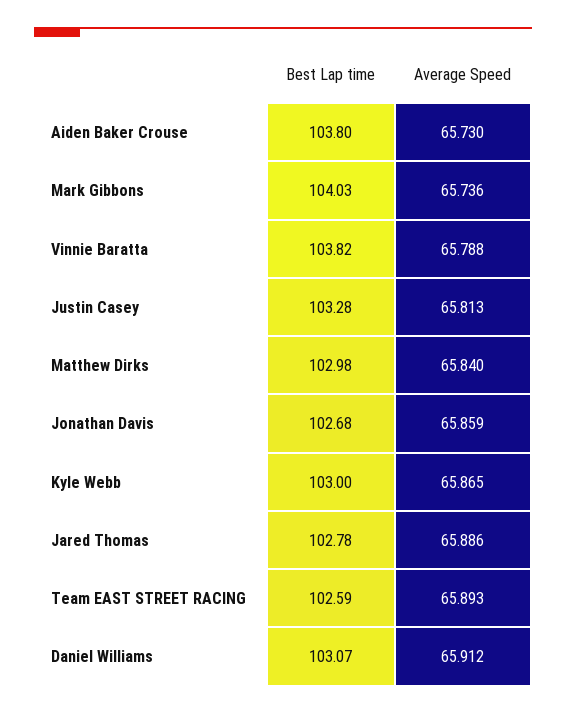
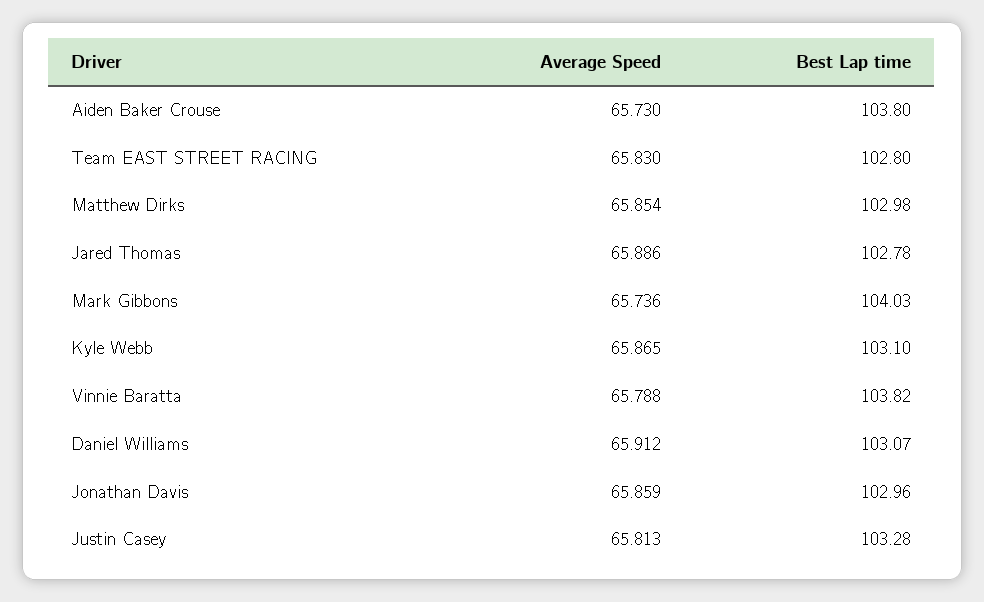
  {
    "Best Lap time": {
      "Aiden Baker Crouse": 103.8,
      "Mark Gibbons": 104.03,
      "Vinnie Baratta": 103.82,
      "Justin Casey": 103.28,
      "Matthew Dirks": 102.98,
-     "Jonathan Davis": 102.68,
+     "Jonathan Davis": 102.96,
-     "Kyle Webb": 103,
+     "Kyle Webb": 103.1,
      "Jared Thomas": 102.78,
-     "Team EAST STREET RACING": 102.59,
+     "Team EAST STREET RACING": 102.8,
      "Daniel Williams": 103.07
    },
    "Average Speed": {
      "Aiden Baker Crouse": 65.73,
      "Mark Gibbons": 65.736,
      "Vinnie Baratta": 65.788,
      "Justin Casey": 65.813,
-     "Matthew Dirks": 65.84,
+     "Matthew Dirks": 65.854,
      "Jonathan Davis": 65.859,
      "Kyle Webb": 65.865,
      "Jared Thomas": 65.886,
-     "Team EAST STREET RACING": 65.893,
+     "Team EAST STREET RACING": 65.83,
      "Daniel Williams": 65.912
    }
  }

